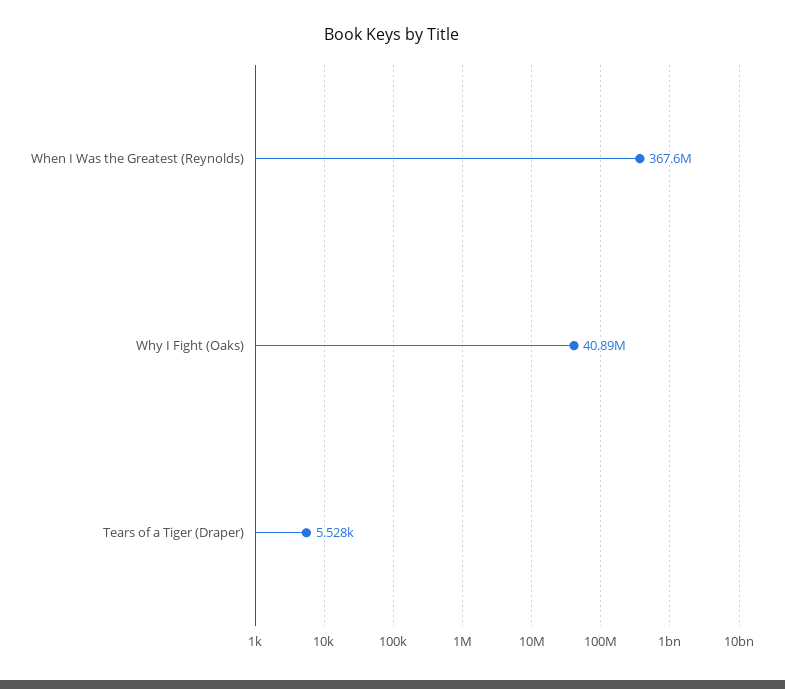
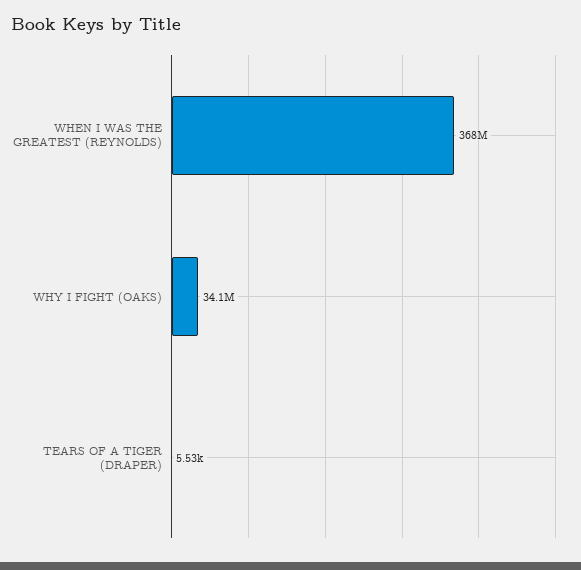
  {
    "When I Was the Greatest (Reynolds)": 367600000,
-   "Why I Fight (Oaks)": 40890000,
+   "Why I Fight (Oaks)": 34100000,
    "Tears of a Tiger (Draper)": 5528
  }

